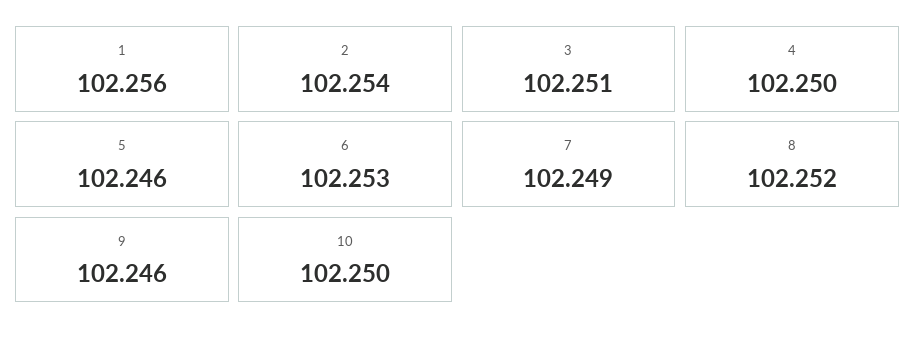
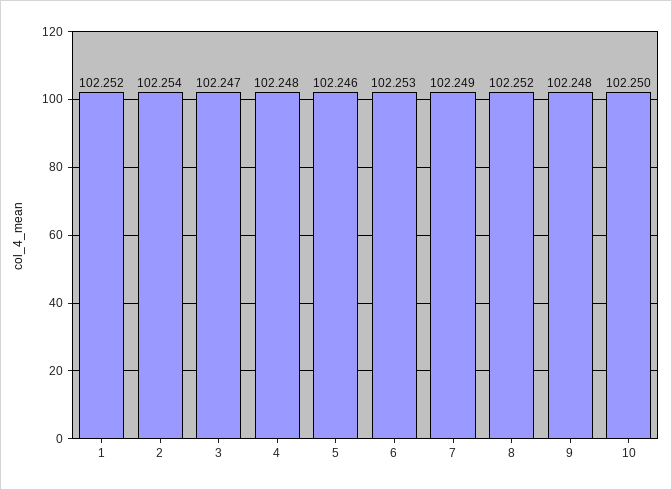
  {
-   "1": 102.256,
+   "1": 102.252,
    "2": 102.254,
-   "3": 102.251,
+   "3": 102.247,
-   "4": 102.25,
+   "4": 102.248,
    "5": 102.246,
    "6": 102.253,
    "7": 102.249,
    "8": 102.252,
-   "9": 102.246,
+   "9": 102.248,
    "10": 102.25
  }

